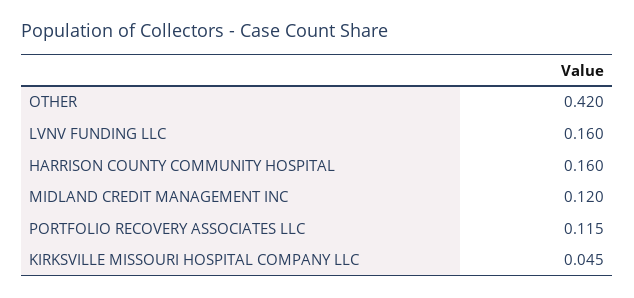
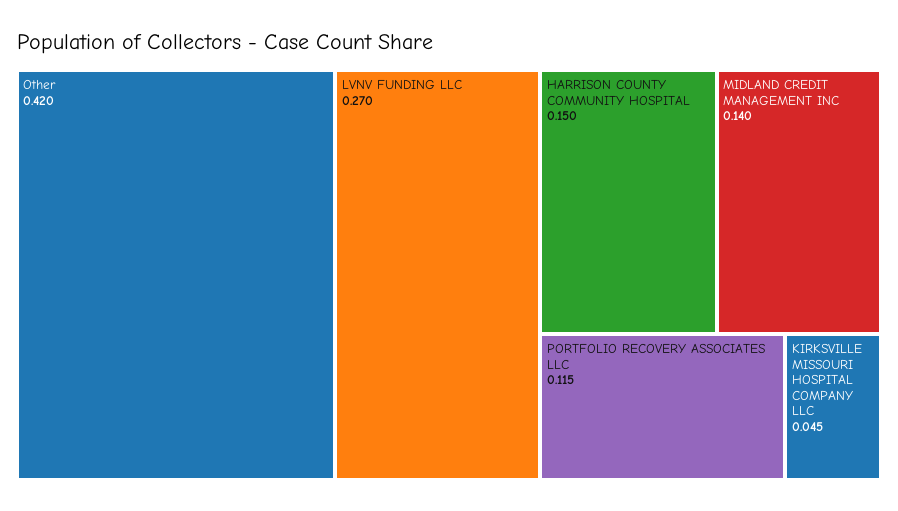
  {
    "OTHER": 0.42,
-   "LVNV FUNDING LLC": 0.16,
+   "LVNV FUNDING LLC": 0.27,
-   "HARRISON COUNTY COMMUNITY HOSPITAL": 0.16,
+   "HARRISON COUNTY COMMUNITY HOSPITAL": 0.15,
-   "MIDLAND CREDIT MANAGEMENT INC": 0.12,
+   "MIDLAND CREDIT MANAGEMENT INC": 0.14,
    "PORTFOLIO RECOVERY ASSOCIATES LLC": 0.115,
    "KIRKSVILLE MISSOURI HOSPITAL COMPANY LLC": 0.045
  }

